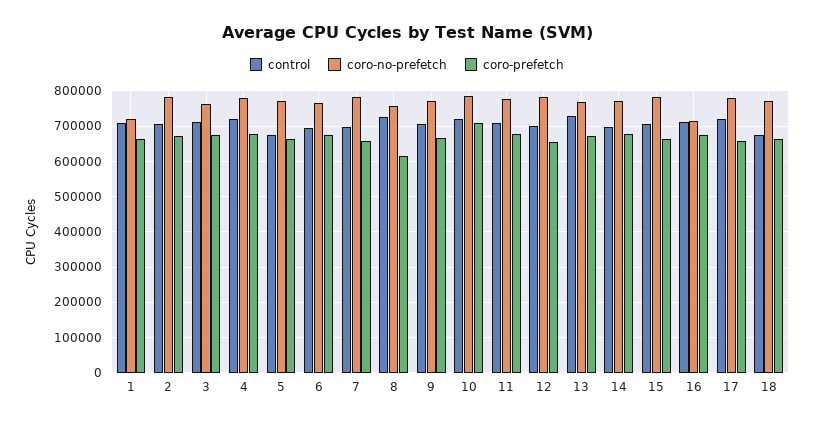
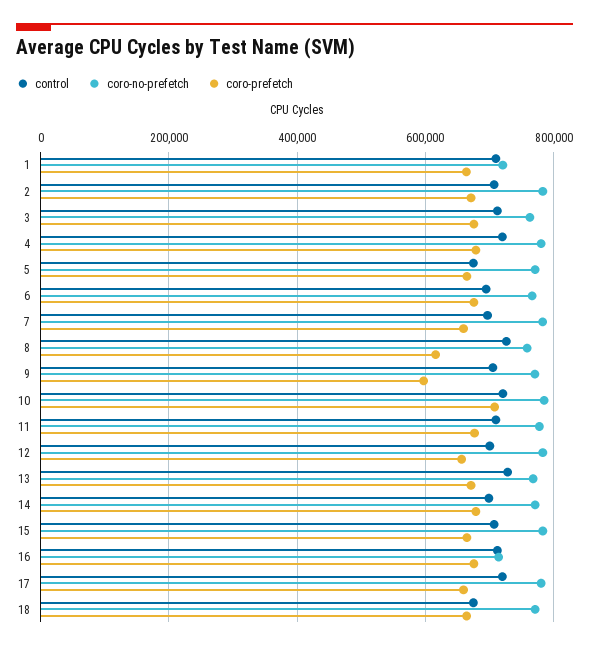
  {
    "control": {
      "1": 700000,
      "2": 700000,
      "3": 720000,
      "4": 720000,
      "5": 680000,
      "6": 700000,
      "7": 700000,
      "8": 720000,
      "9": 700000,
      "10": 720000,
      "11": 700000,
      "12": 700000,
      "13": 720000,
      "14": 700000,
      "15": 700000,
      "16": 720000,
      "17": 720000,
      "18": 680000
    },
    "coro-no-prefetch": {
      "1": 720000,
      "2": 780000,
      "3": 760000,
      "4": 780000,
      "5": 780000,
      "6": 760000,
      "7": 780000,
      "8": 760000,
      "9": 780000,
      "10": 780000,
      "11": 780000,
      "12": 780000,
      "13": 760000,
      "14": 780000,
      "15": 780000,
      "16": 720000,
      "17": 780000,
      "18": 780000
    },
    "coro-prefetch": {
      "1": 660000,
      "2": 680000,
      "3": 680000,
      "4": 680000,
      "5": 660000,
      "6": 680000,
      "7": 660000,
      "8": 620000,
-     "9": 660000,
+     "9": 600000,
      "10": 700000,
      "11": 680000,
      "12": 660000,
      "13": 680000,
      "14": 680000,
      "15": 660000,
      "16": 680000,
      "17": 660000,
      "18": 660000
    }
  }

